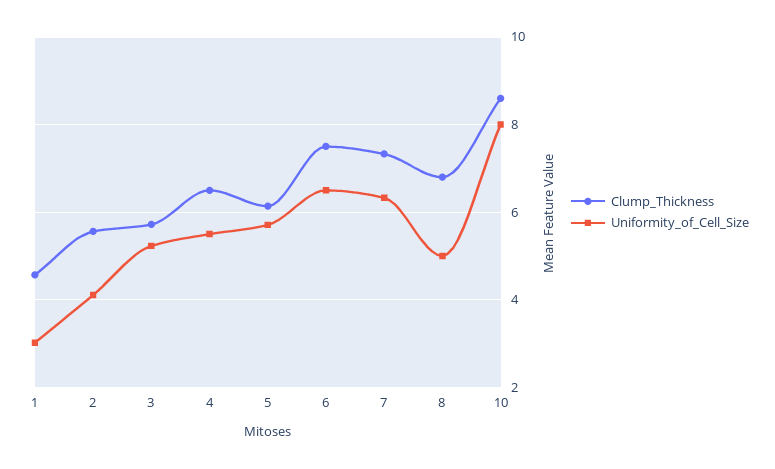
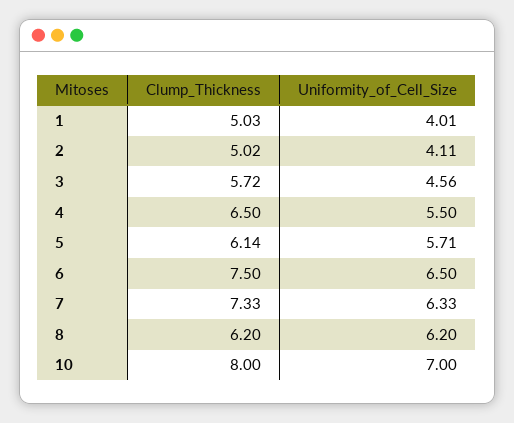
  {
    "Clump_Thickness": {
-     "1": 4.6,
+     "1": 5.03,
-     "2": 5.6,
+     "2": 5.02,
      "3": 5.72,
      "4": 6.5,
      "5": 6.14,
      "6": 7.5,
      "7": 7.33,
-     "8": 6.8,
+     "8": 6.2,
-     "10": 8.6
+     "10": 8
    },
    "Uniformity_of_Cell_Size": {
-     "1": 3,
+     "1": 4.01,
      "2": 4.11,
-     "3": 5.2,
+     "3": 4.56,
      "4": 5.5,
      "5": 5.71,
      "6": 6.5,
      "7": 6.33,
-     "8": 5,
+     "8": 6.2,
-     "10": 8
+     "10": 7
    }
  }

